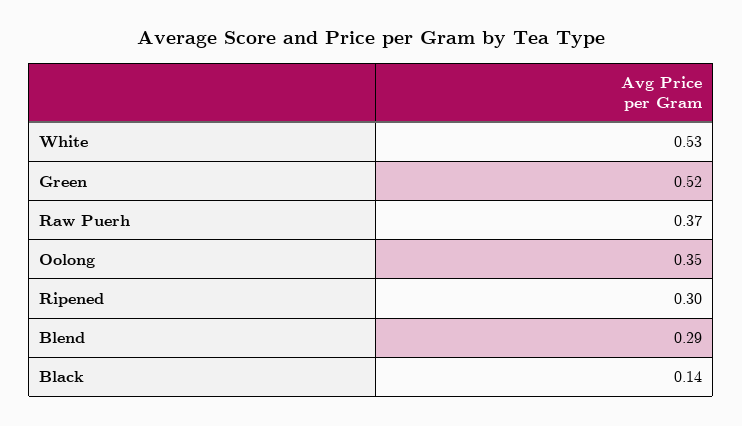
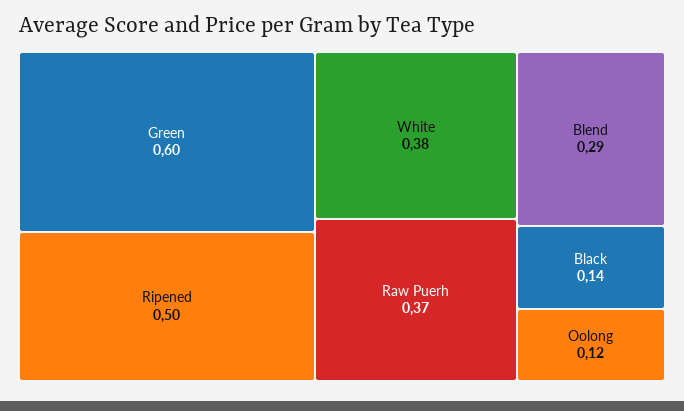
  {
-   "White": 0.53,
+   "White": 0.38,
-   "Green": 0.52,
+   "Green": 0.6,
    "Raw Puerh": 0.37,
-   "Oolong": 0.35,
+   "Oolong": 0.12,
-   "Ripened": 0.3,
+   "Ripened": 0.5,
    "Blend": 0.29,
    "Black": 0.14
  }

